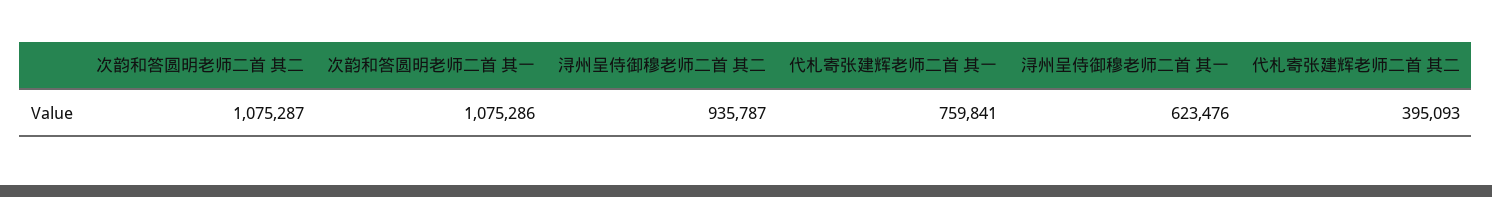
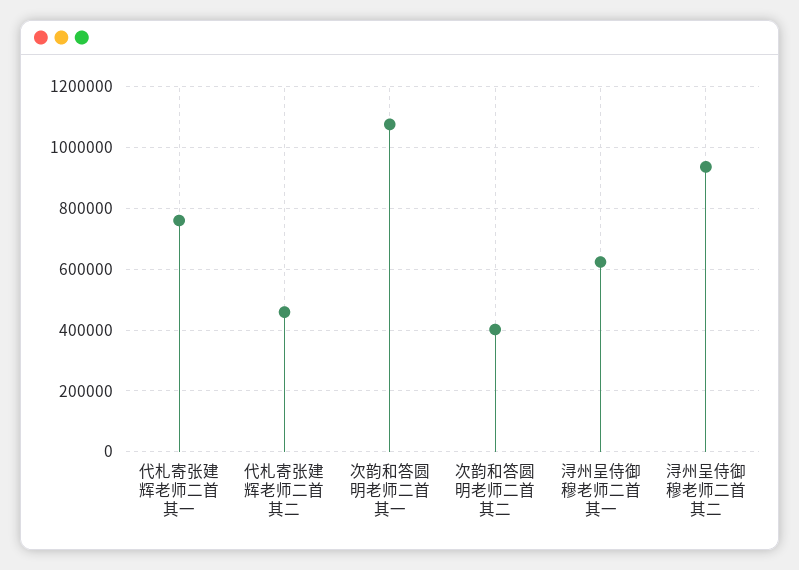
  {
-   "次韵和答圆明老师二首 其二": 1075287,
+   "次韵和答圆明老师二首 其二": 400000,
    "次韵和答圆明老师二首 其一": 1075286,
    "浔州呈侍御穆老师二首 其二": 935787,
    "代札寄张建辉老师二首 其一": 759841,
    "浔州呈侍御穆老师二首 其一": 623476,
-   "代札寄张建辉老师二首 其二": 395093
+   "代札寄张建辉老师二首 其二": 460000
  }

